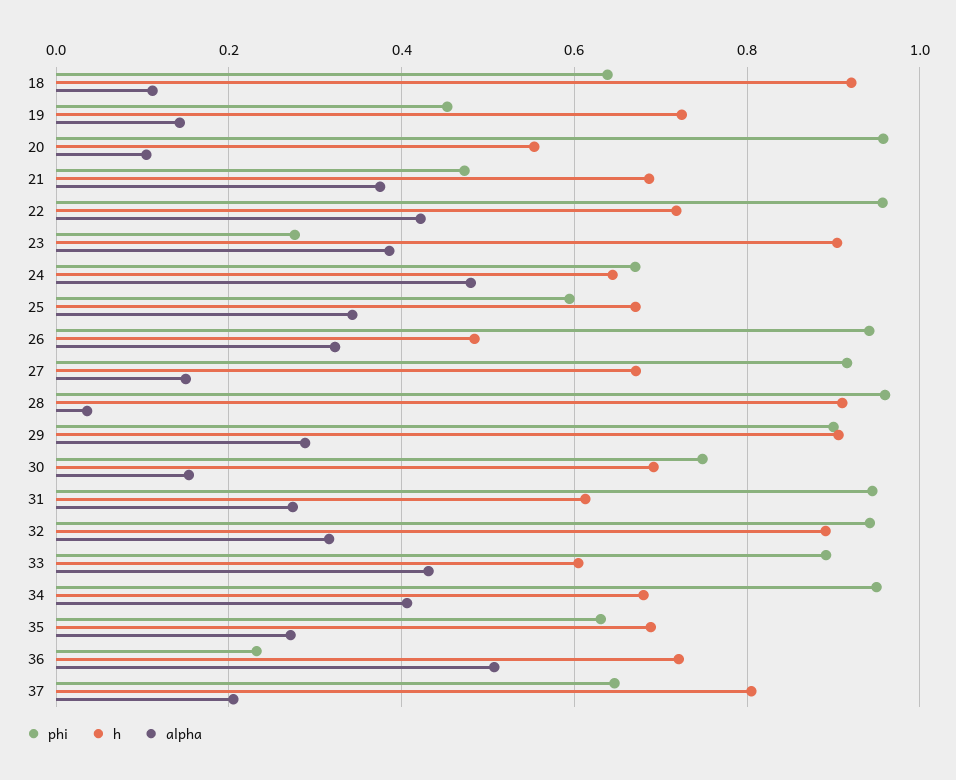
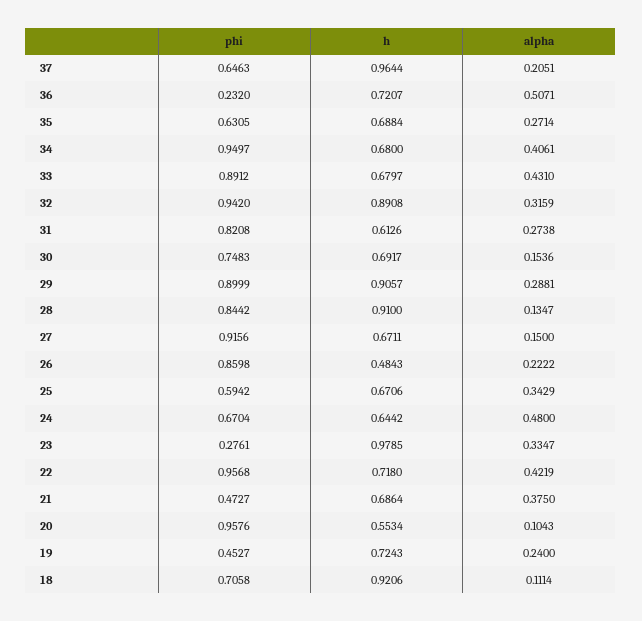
  {
    "phi": {
-     "18": 0.64,
+     "18": 0.7058,
      "19": 0.4527,
      "20": 0.9576,
      "21": 0.4727,
      "22": 0.9568,
      "23": 0.2761,
      "24": 0.6704,
      "25": 0.5942,
-     "26": 0.94,
+     "26": 0.8598,
      "27": 0.9156,
-     "28": 0.96,
+     "28": 0.8442,
      "29": 0.8999,
      "30": 0.7483,
-     "31": 0.94,
+     "31": 0.8208,
      "32": 0.942,
      "33": 0.8912,
      "34": 0.9497,
      "35": 0.6305,
      "36": 0.232,
      "37": 0.6463
    },
    "h": {
      "18": 0.9206,
      "19": 0.7243,
      "20": 0.5534,
      "21": 0.6864,
      "22": 0.718,
-     "23": 0.9,
+     "23": 0.9785,
      "24": 0.6442,
      "25": 0.6706,
      "26": 0.4843,
      "27": 0.6711,
      "28": 0.91,
      "29": 0.9057,
      "30": 0.6917,
      "31": 0.6126,
      "32": 0.8908,
-     "33": 0.6,
+     "33": 0.6797,
      "34": 0.68,
      "35": 0.6884,
      "36": 0.7207,
-     "37": 0.8
+     "37": 0.9644
    },
    "alpha": {
      "18": 0.1114,
-     "19": 0.14,
+     "19": 0.24,
      "20": 0.1043,
      "21": 0.375,
      "22": 0.4219,
-     "23": 0.38,
+     "23": 0.3347,
      "24": 0.48,
      "25": 0.3429,
-     "26": 0.32,
+     "26": 0.2222,
      "27": 0.15,
-     "28": 0.04,
+     "28": 0.1347,
      "29": 0.2881,
      "30": 0.1536,
      "31": 0.2738,
      "32": 0.3159,
      "33": 0.431,
      "34": 0.4061,
      "35": 0.2714,
      "36": 0.5071,
      "37": 0.2051
    }
  }

